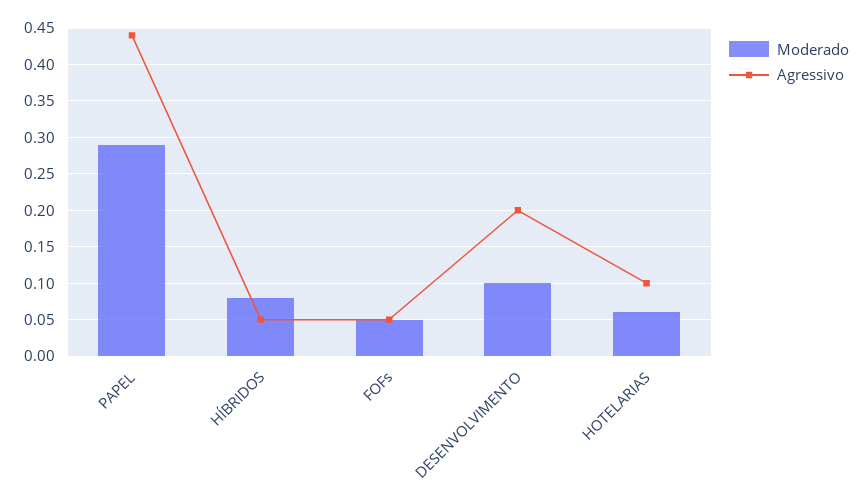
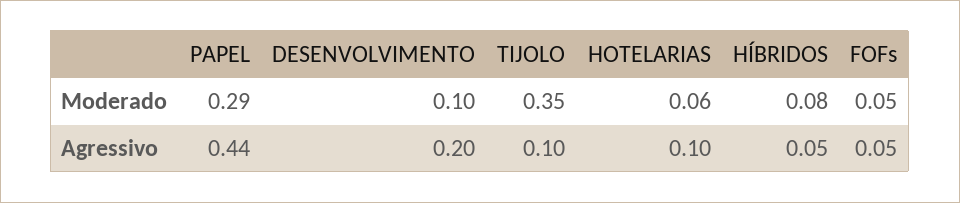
  {
    "Moderado": {
      "PAPEL": 0.29,
      "HÍBRIDOS": 0.08,
      "FOFs": 0.05,
      "DESENVOLVIMENTO": 0.1,
-     "HOTELARIAS": 0.06
+     "HOTELARIAS": 0.06,
+     "TIJOLO": 0.35
    },
    "Agressivo": {
      "PAPEL": 0.44,
      "HÍBRIDOS": 0.05,
      "FOFs": 0.05,
      "DESENVOLVIMENTO": 0.2,
-     "HOTELARIAS": 0.1
+     "HOTELARIAS": 0.1,
+     "TIJOLO": 0.1
    }
  }

